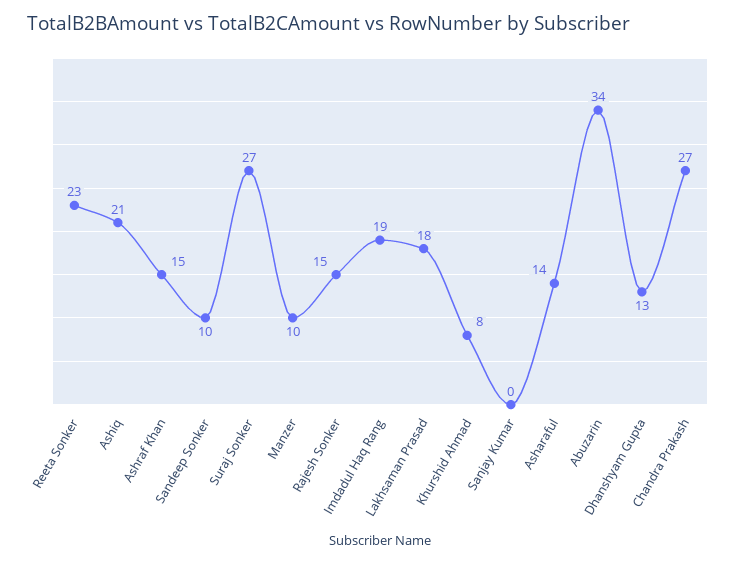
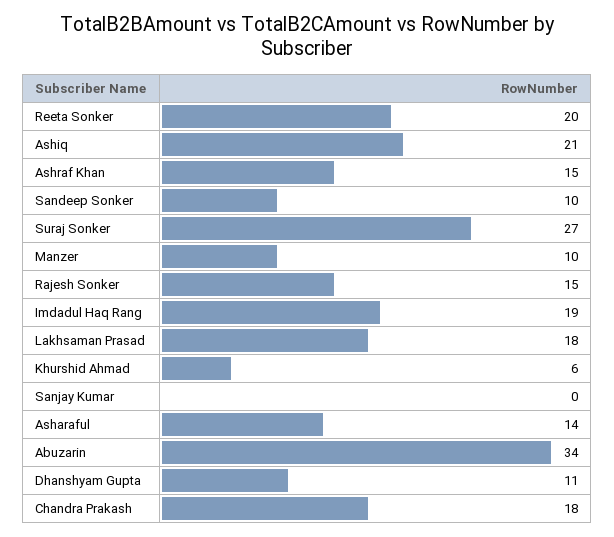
  {
-   "Reeta Sonker": 23,
+   "Reeta Sonker": 20,
    "Ashiq": 21,
    "Ashraf Khan": 15,
    "Sandeep Sonker": 10,
    "Suraj Sonker": 27,
    "Manzer": 10,
    "Rajesh Sonker": 15,
    "Imdadul Haq Rang": 19,
    "Lakhsaman Prasad": 18,
-   "Khurshid Ahmad": 8,
+   "Khurshid Ahmad": 6,
    "Sanjay Kumar": 0,
    "Asharaful": 14,
    "Abuzarin": 34,
-   "Dhanshyam Gupta": 13,
+   "Dhanshyam Gupta": 11,
-   "Chandra Prakash": 27
+   "Chandra Prakash": 18
  }

